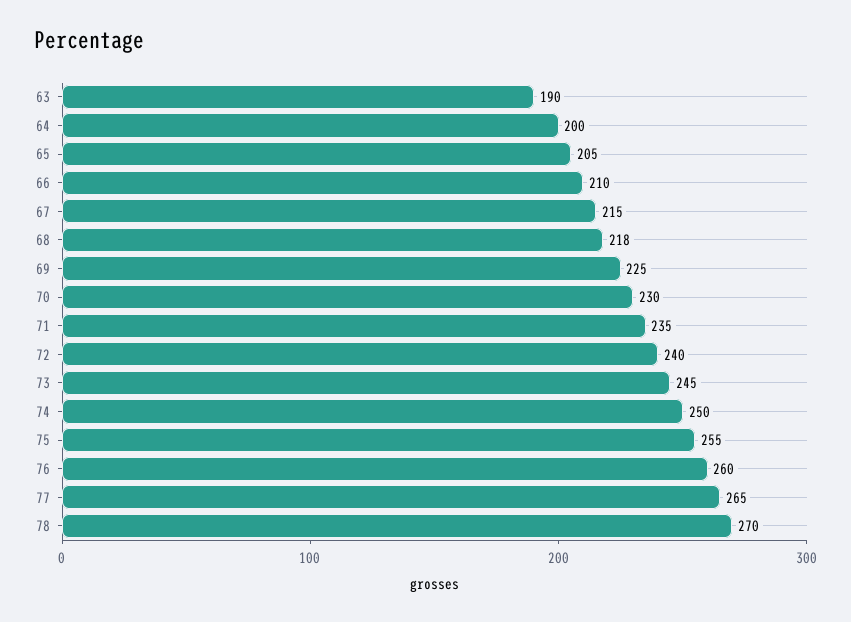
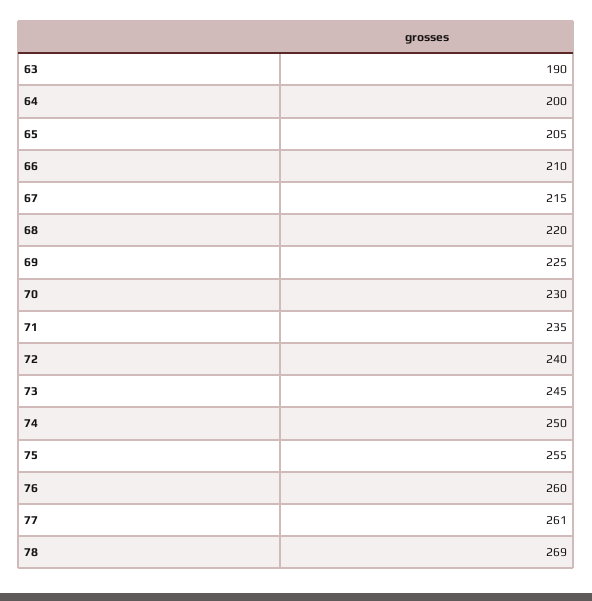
  {
    "63": 190,
    "64": 200,
    "65": 205,
    "66": 210,
    "67": 215,
-   "68": 218,
+   "68": 220,
    "69": 225,
    "70": 230,
    "71": 235,
    "72": 240,
    "73": 245,
    "74": 250,
    "75": 255,
    "76": 260,
-   "77": 265,
+   "77": 261,
-   "78": 270
+   "78": 269
  }

